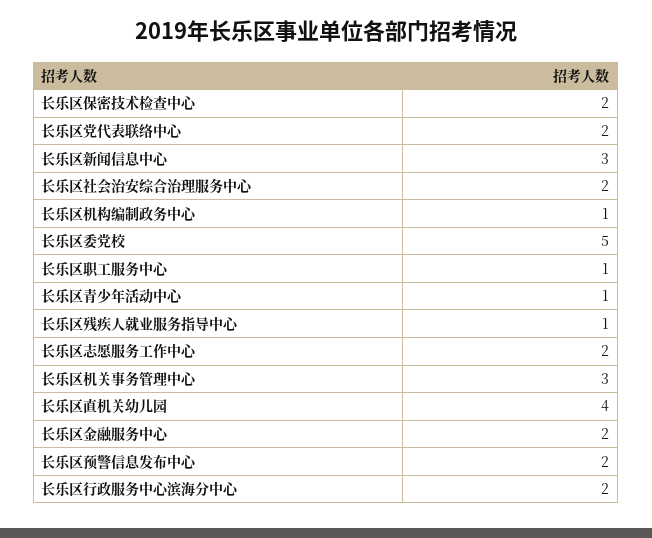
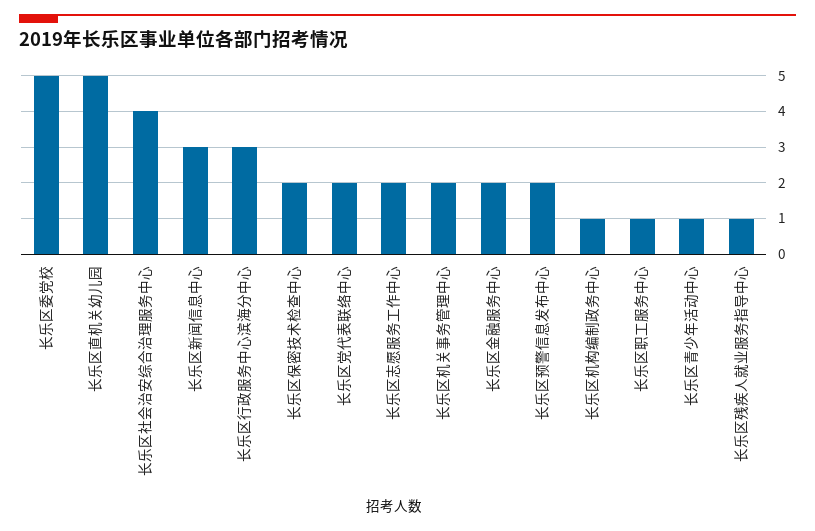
  {
    "长乐区保密技术检查中心": 2,
    "长乐区党代表联络中心": 2,
    "长乐区新闻信息中心": 3,
-   "长乐区社会治安综合治理服务中心": 2,
+   "长乐区社会治安综合治理服务中心": 4,
    "长乐区机构编制政务中心": 1,
    "长乐区委党校": 5,
    "长乐区职工服务中心": 1,
    "长乐区青少年活动中心": 1,
    "长乐区残疾人就业服务指导中心": 1,
    "长乐区志愿服务工作中心": 2,
-   "长乐区机关事务管理中心": 3,
+   "长乐区机关事务管理中心": 2,
-   "长乐区直机关幼儿园": 4,
+   "长乐区直机关幼儿园": 5,
    "长乐区金融服务中心": 2,
    "长乐区预警信息发布中心": 2,
-   "长乐区行政服务中心滨海分中心": 2
+   "长乐区行政服务中心滨海分中心": 3
  }

